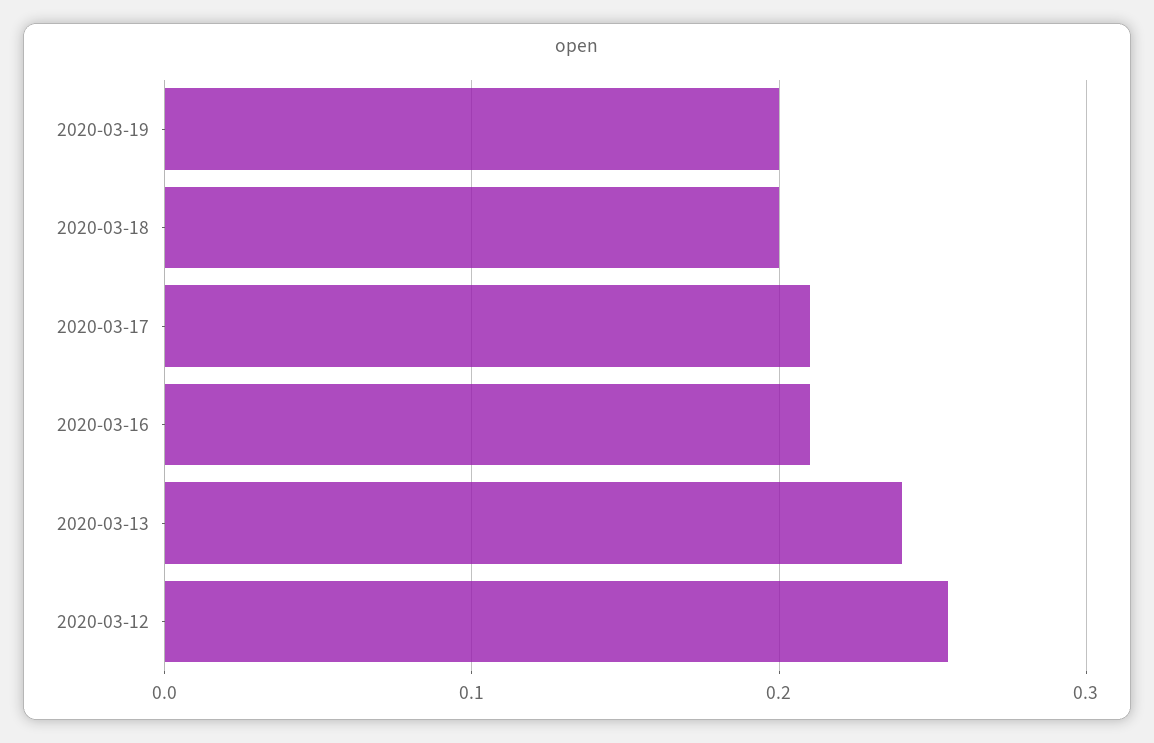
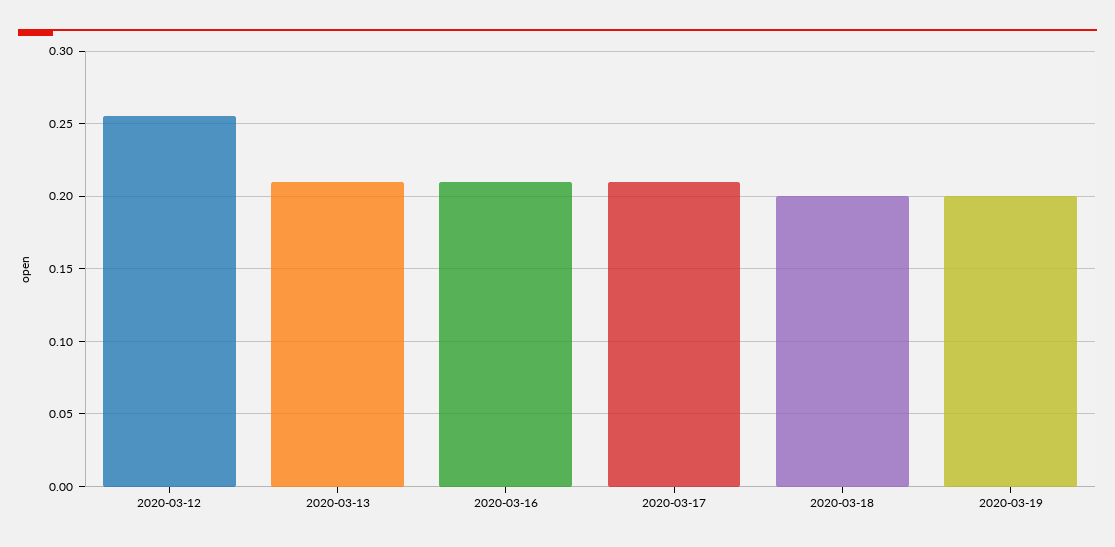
  {
    "2020-03-19": 0.2,
    "2020-03-18": 0.2,
    "2020-03-17": 0.21,
    "2020-03-16": 0.21,
-   "2020-03-13": 0.24,
+   "2020-03-13": 0.21,
    "2020-03-12": 0.255
  }

